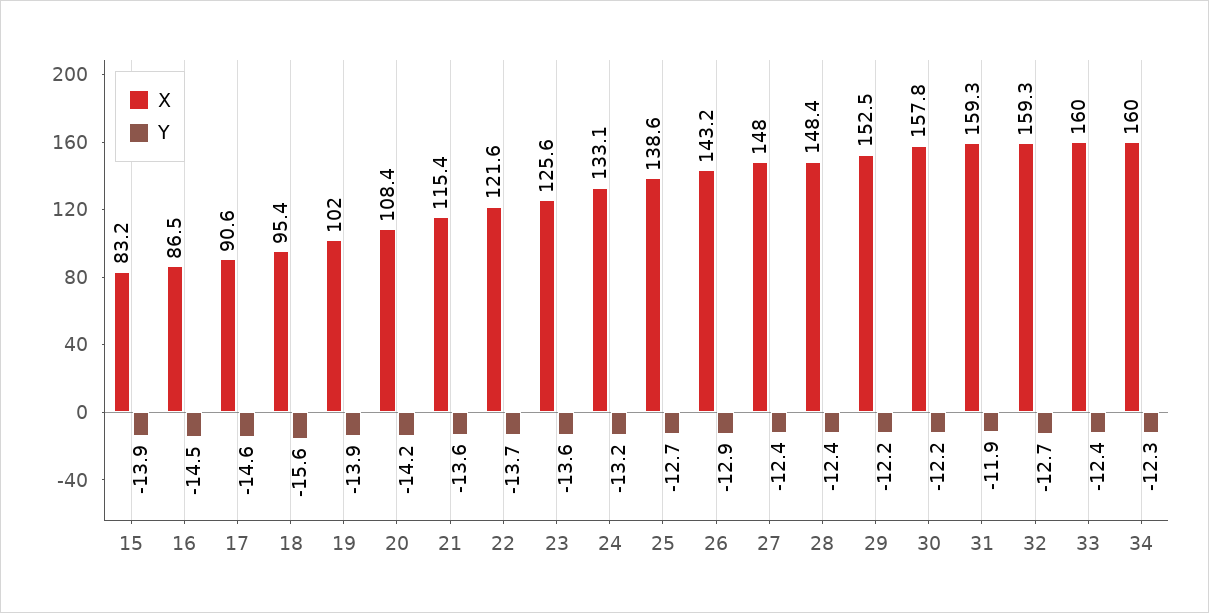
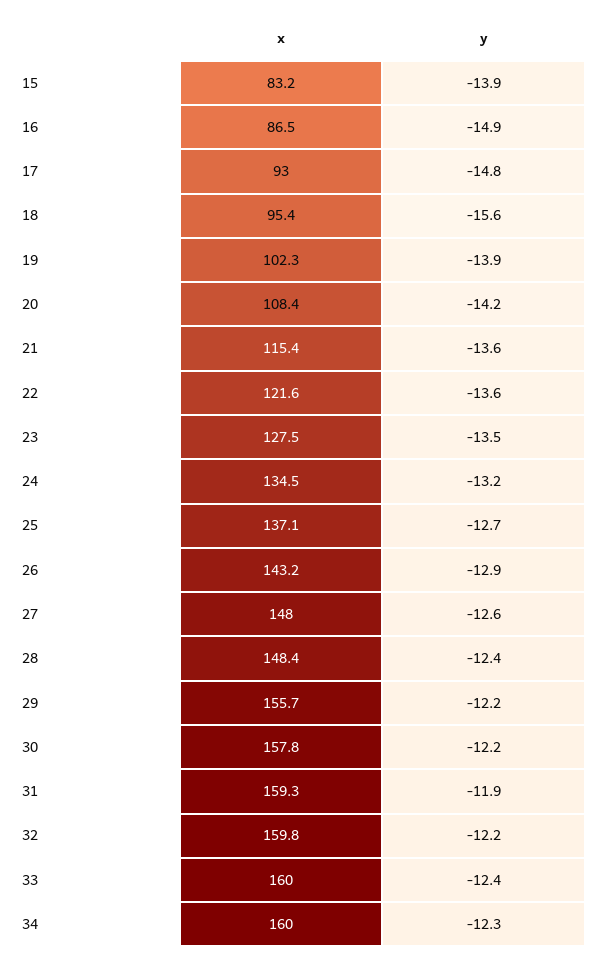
  {
    "X": {
      "15": 83.2,
      "16": 86.5,
-     "17": 90.6,
+     "17": 93,
      "18": 95.4,
-     "19": 102,
+     "19": 102.3,
      "20": 108.4,
      "21": 115.4,
      "22": 121.6,
-     "23": 125.6,
+     "23": 127.5,
-     "24": 133.1,
+     "24": 134.5,
-     "25": 138.6,
+     "25": 137.1,
      "26": 143.2,
      "27": 148,
      "28": 148.4,
-     "29": 152.5,
+     "29": 155.7,
      "30": 157.8,
      "31": 159.3,
-     "32": 159.3,
+     "32": 159.8,
      "33": 160,
      "34": 160
    },
    "Y": {
      "15": -13.9,
-     "16": -14.5,
+     "16": -14.9,
-     "17": -14.6,
+     "17": -14.8,
      "18": -15.6,
      "19": -13.9,
      "20": -14.2,
      "21": -13.6,
-     "22": -13.7,
+     "22": -13.6,
-     "23": -13.6,
+     "23": -13.5,
      "24": -13.2,
      "25": -12.7,
      "26": -12.9,
-     "27": -12.4,
+     "27": -12.6,
      "28": -12.4,
      "29": -12.2,
      "30": -12.2,
      "31": -11.9,
-     "32": -12.7,
+     "32": -12.2,
      "33": -12.4,
      "34": -12.3
    }
  }

